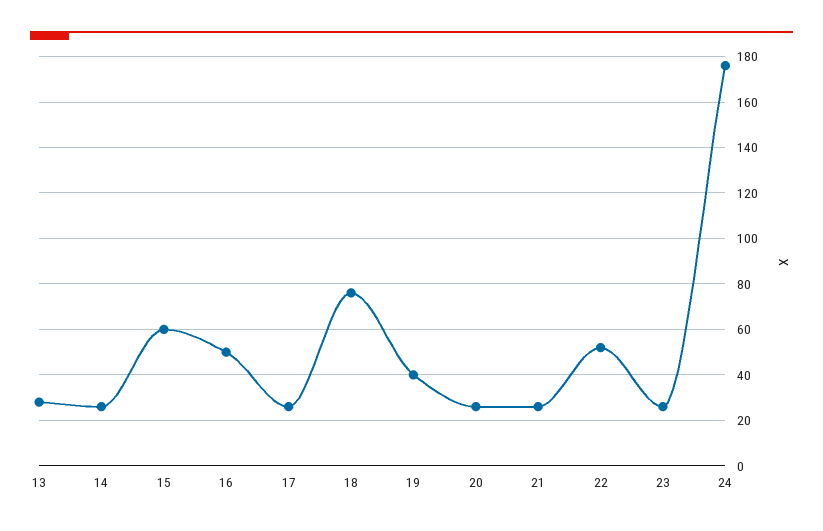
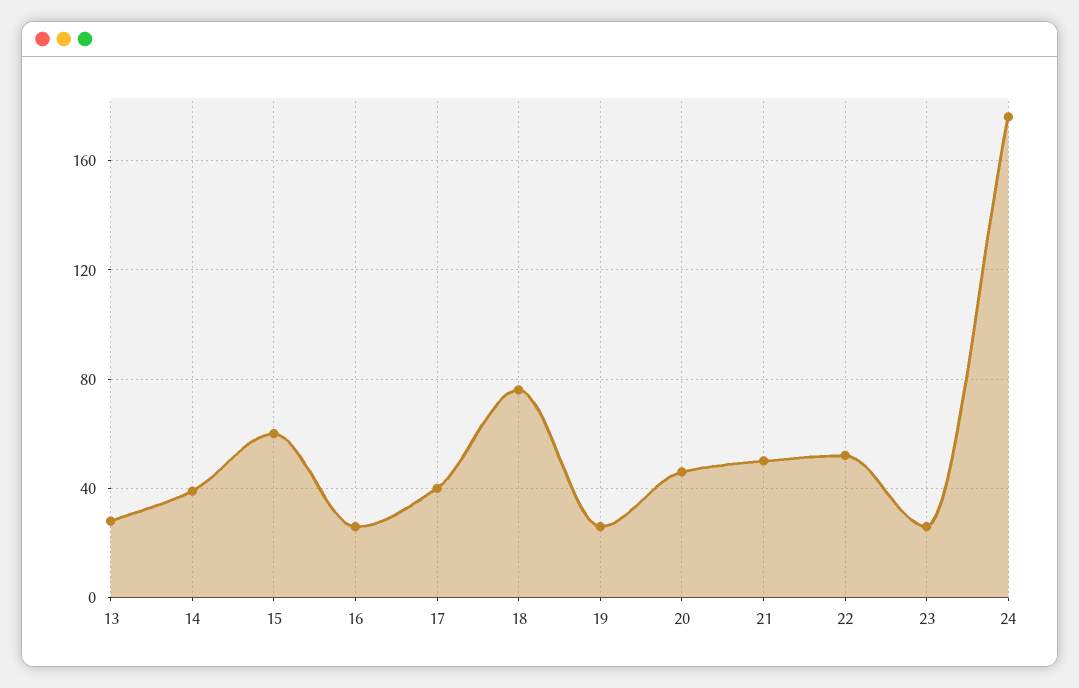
  {
    "13": 30,
-   "14": 25,
+   "14": 40,
    "15": 60,
-   "16": 50,
+   "16": 25,
-   "17": 25,
+   "17": 40,
    "18": 75,
-   "19": 40,
+   "19": 25,
-   "20": 25,
+   "20": 45,
-   "21": 25,
+   "21": 50,
    "22": 50,
    "23": 25,
    "24": 175
  }

